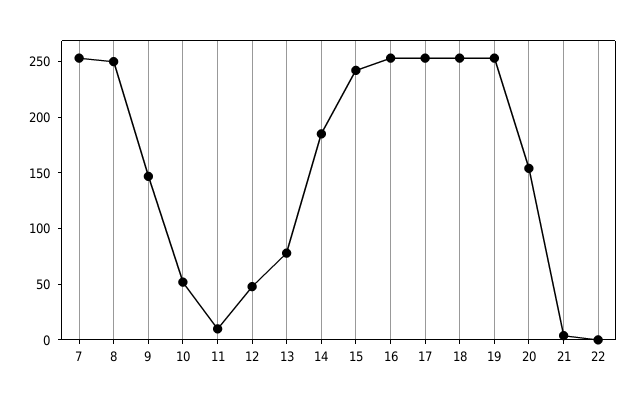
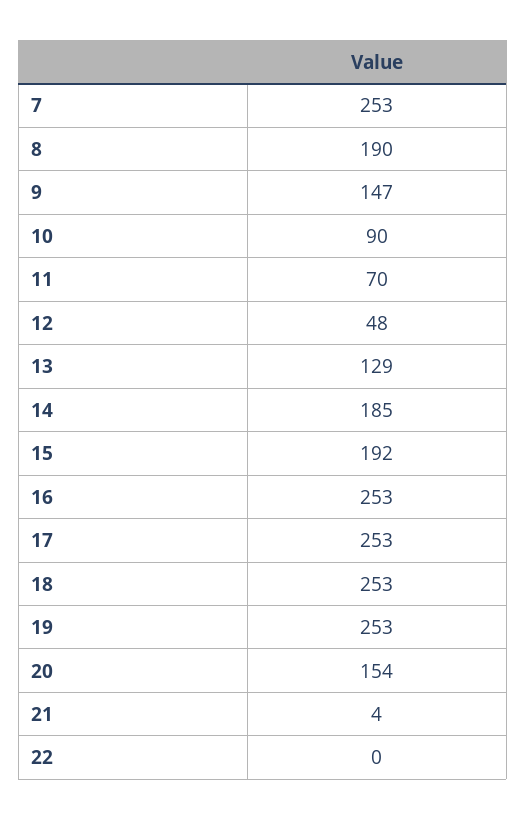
  {
    "7": 253,
-   "8": 250,
+   "8": 190,
    "9": 147,
-   "10": 50,
+   "10": 90,
-   "11": 10,
+   "11": 70,
    "12": 48,
-   "13": 80,
+   "13": 129,
    "14": 185,
-   "15": 240,
+   "15": 192,
    "16": 253,
    "17": 253,
    "18": 253,
    "19": 253,
    "20": 154,
    "21": 4,
    "22": 0
  }

